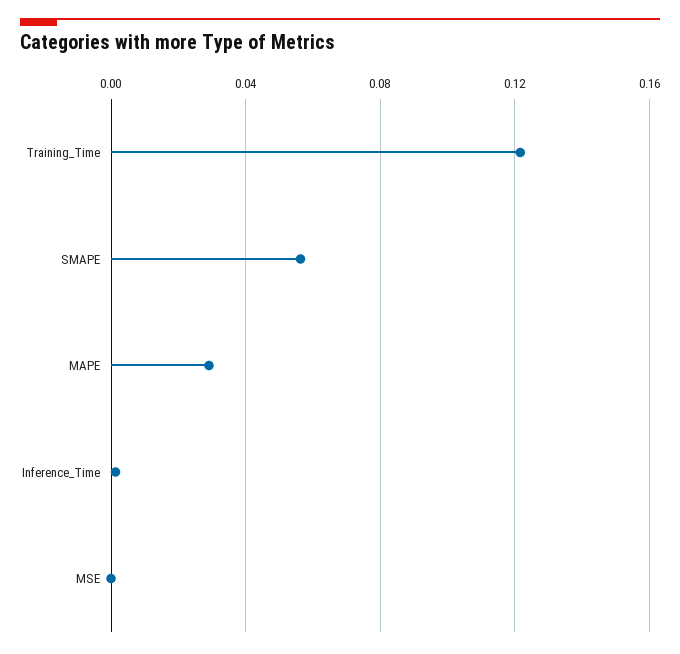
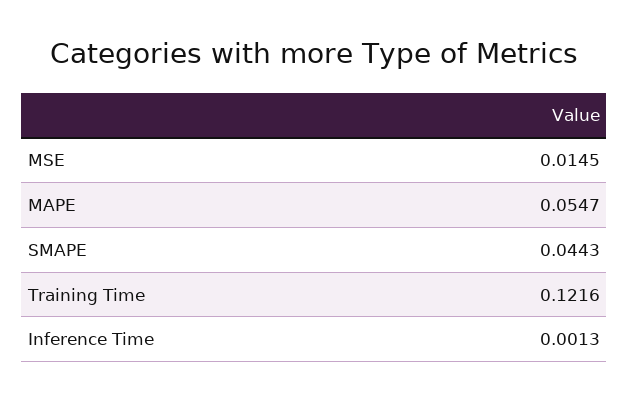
  {
    "Training_Time": 0.1216,
-   "SMAPE": 0.055,
+   "SMAPE": 0.0443,
-   "MAPE": 0.03,
+   "MAPE": 0.0547,
    "Inference_Time": 0.0013,
-   "MSE": 0
+   "MSE": 0.0145
  }

